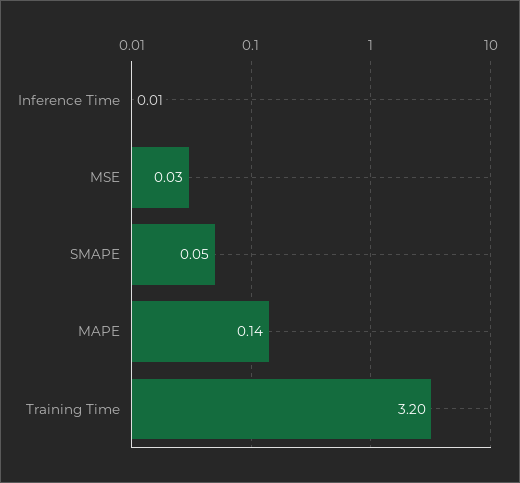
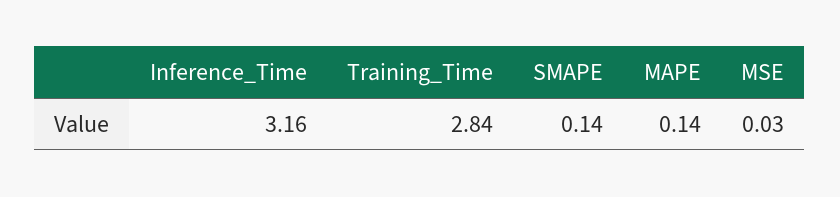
  {
-   "Inference Time": 0.01,
+   "Inference Time": 3.16,
    "MSE": 0.03,
-   "SMAPE": 0.05,
+   "SMAPE": 0.14,
    "MAPE": 0.14,
-   "Training Time": 3.2
+   "Training Time": 2.84
  }

